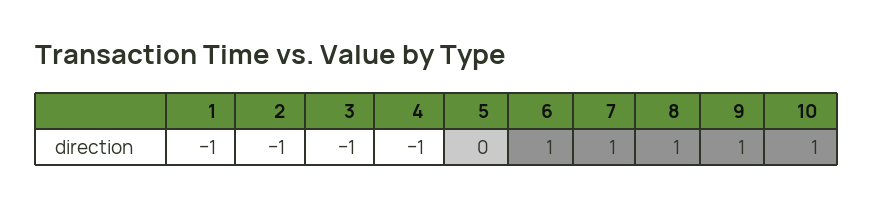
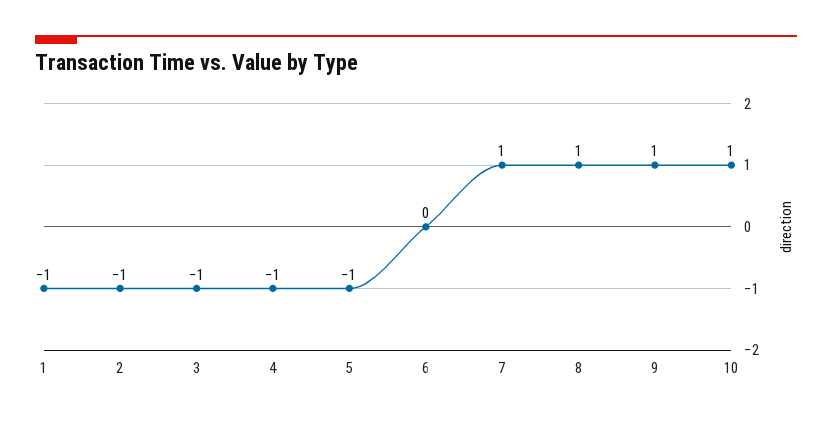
  {
    "1": -1,
    "2": -1,
    "3": -1,
    "4": -1,
-   "5": 0,
+   "5": -1,
-   "6": 1,
+   "6": 0,
    "7": 1,
    "8": 1,
    "9": 1,
    "10": 1
  }

